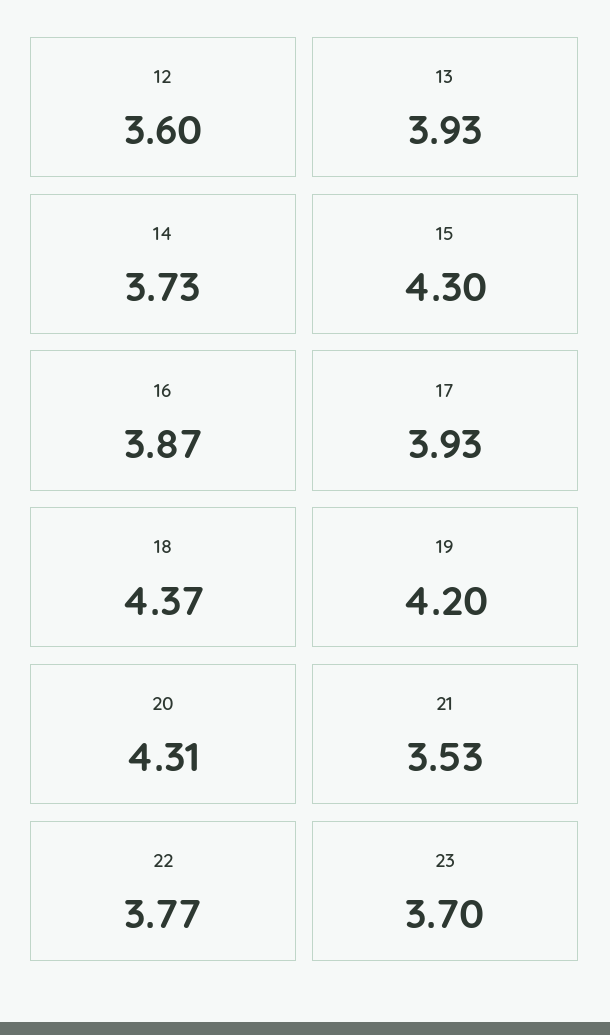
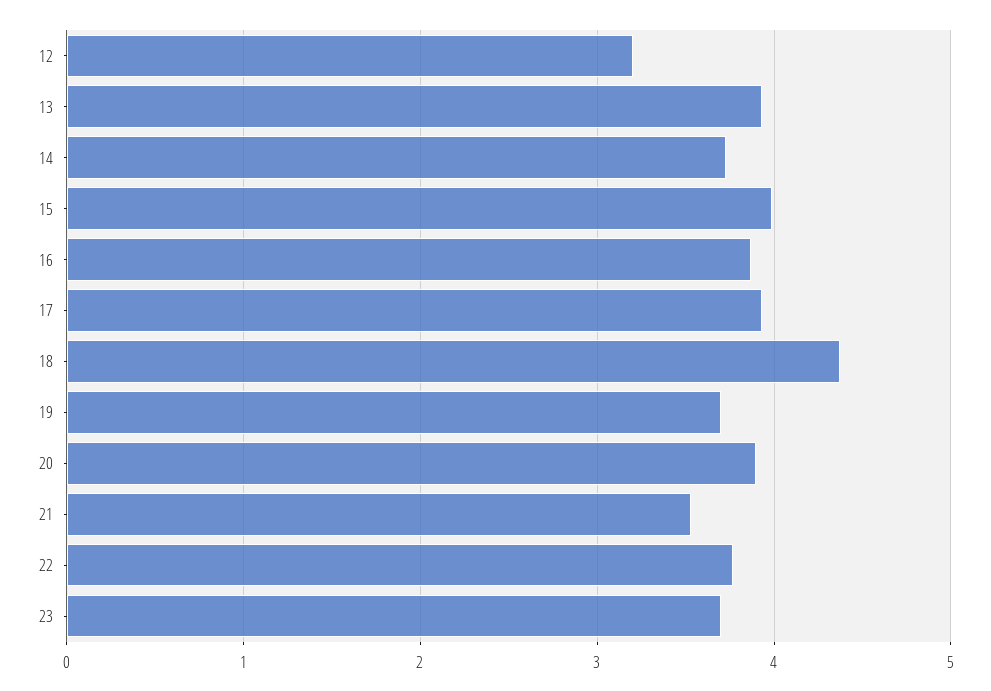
  {
-   "12": 3.6,
+   "12": 3.2,
    "13": 3.93,
    "14": 3.73,
-   "15": 4.3,
+   "15": 4,
    "16": 3.87,
    "17": 3.93,
    "18": 4.37,
-   "19": 4.2,
+   "19": 3.7,
-   "20": 4.31,
+   "20": 3.9,
    "21": 3.53,
    "22": 3.77,
    "23": 3.7
  }

